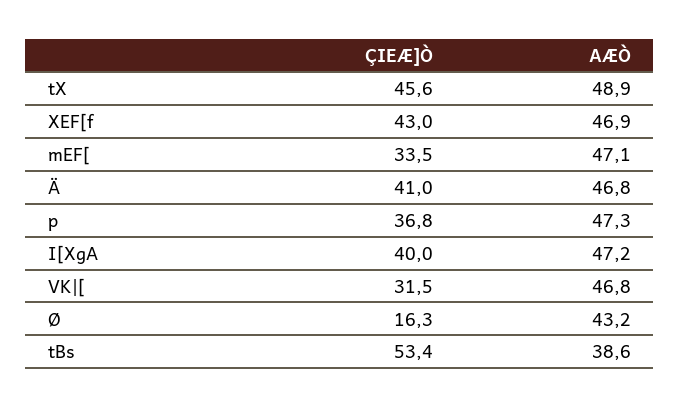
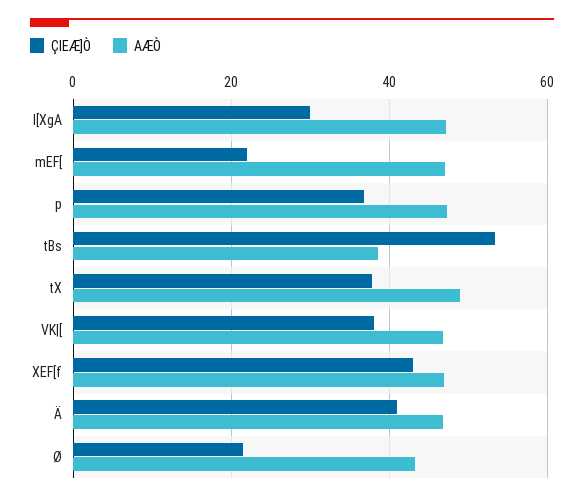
  {
    "ÇIEÆ]Ò": {
-     "tX": 45.6,
+     "tX": 38,
      "XEF[f": 43,
-     "mEF[": 33.5,
+     "mEF[": 22,
      "Ä": 41,
      "p": 36.8,
-     "I[XgA": 40,
+     "I[XgA": 30,
-     "VK|[": 31.5,
+     "VK|[": 38,
-     "Ø": 16.3,
+     "Ø": 22,
      "tBs": 53.4
    },
    "AÆÒ": {
      "tX": 48.9,
      "XEF[f": 46.9,
      "mEF[": 47.1,
      "Ä": 46.8,
      "p": 47.3,
      "I[XgA": 47.2,
      "VK|[": 46.8,
      "Ø": 43.2,
      "tBs": 38.6
    }
  }

